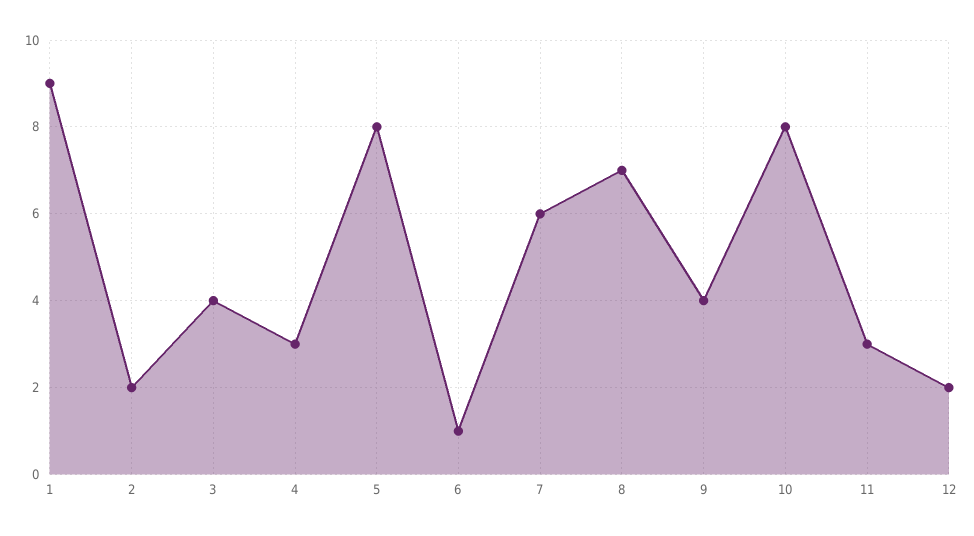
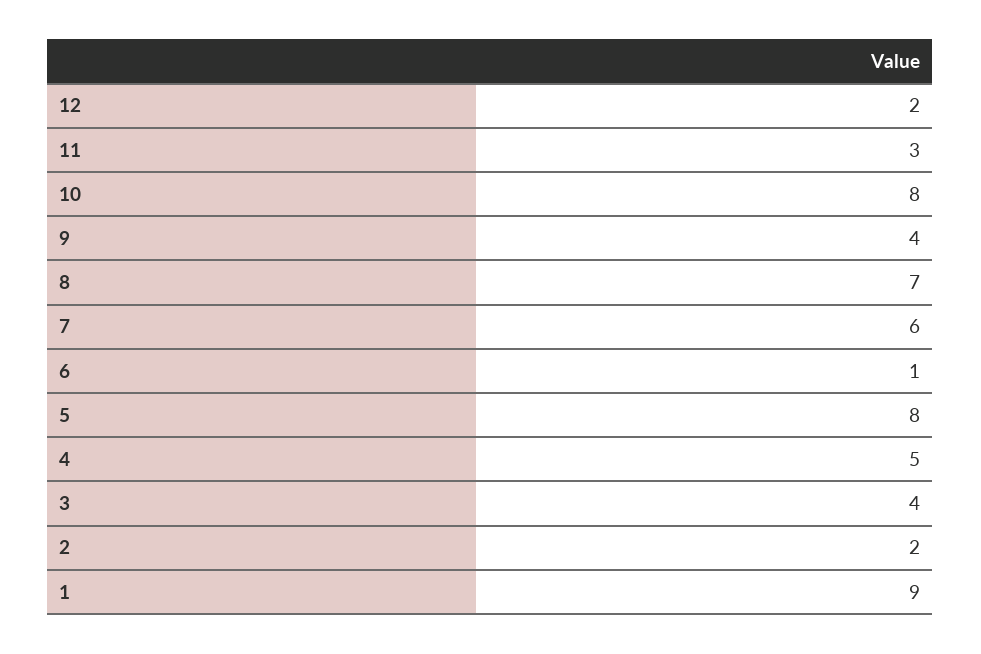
  {
    "1": 9,
    "2": 2,
    "3": 4,
-   "4": 3,
+   "4": 5,
    "5": 8,
    "6": 1,
    "7": 6,
    "8": 7,
    "9": 4,
    "10": 8,
    "11": 3,
    "12": 2
  }

